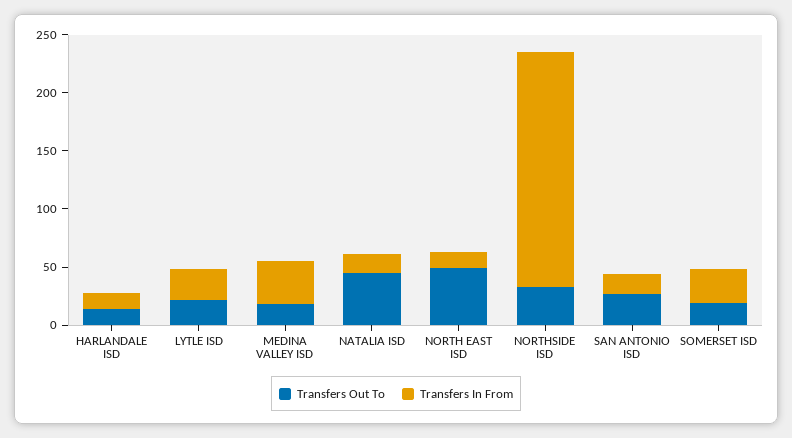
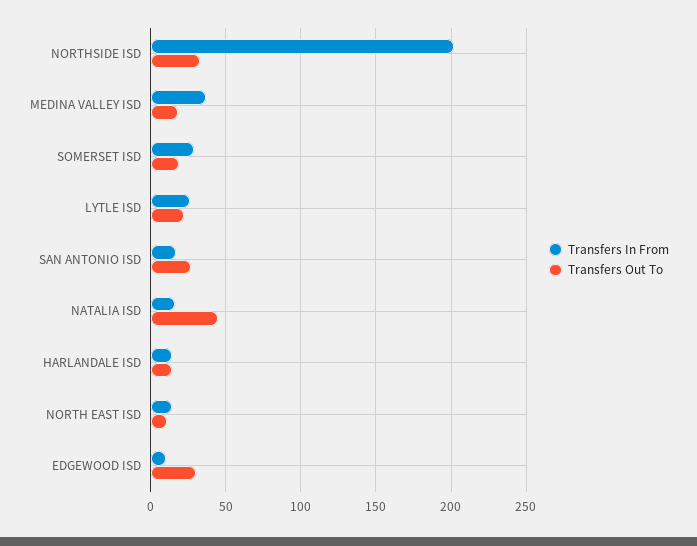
  {
    "Transfers Out To": {
      "HARLANDALE ISD": 15,
      "LYTLE ISD": 20,
      "MEDINA VALLEY ISD": 20,
      "NATALIA ISD": 45,
-     "NORTH EAST ISD": 50,
+     "NORTH EAST ISD": 10,
      "NORTHSIDE ISD": 35,
      "SAN ANTONIO ISD": 25,
-     "SOMERSET ISD": 20
+     "SOMERSET ISD": 20,
+     "EDGEWOOD ISD": 30
    },
    "Transfers In From": {
      "HARLANDALE ISD": 15,
      "LYTLE ISD": 25,
      "MEDINA VALLEY ISD": 35,
      "NATALIA ISD": 15,
      "NORTH EAST ISD": 15,
      "NORTHSIDE ISD": 200,
      "SAN ANTONIO ISD": 15,
-     "SOMERSET ISD": 30
+     "SOMERSET ISD": 30,
+     "EDGEWOOD ISD": 10
    }
  }

